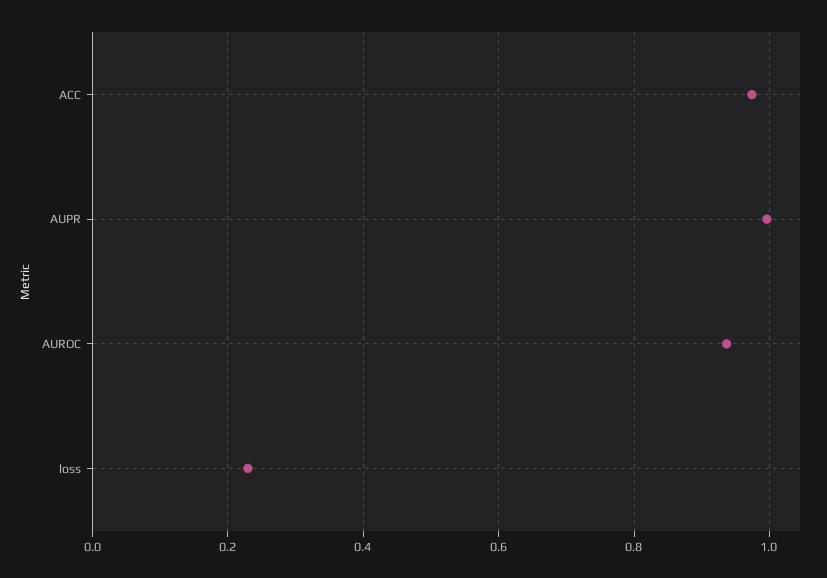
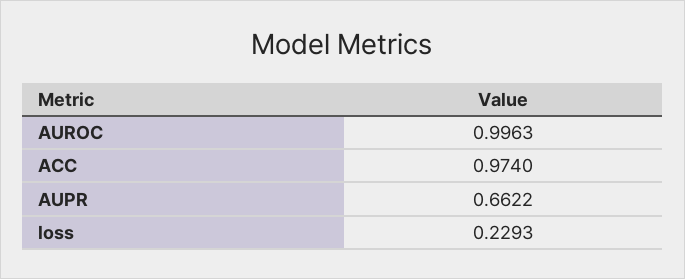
  {
    "ACC": 0.974,
-   "AUPR": 1,
+   "AUPR": 0.6622,
-   "AUROC": 0.94,
+   "AUROC": 0.9963,
    "loss": 0.2293
  }

